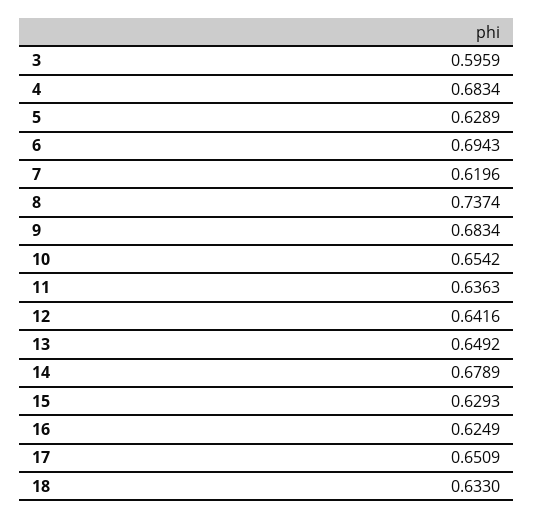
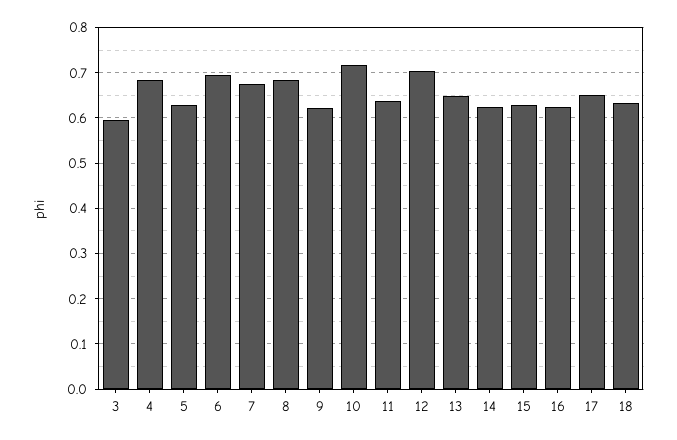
  {
    "3": 0.5959,
    "4": 0.6834,
    "5": 0.6289,
    "6": 0.6943,
-   "7": 0.6196,
+   "7": 0.68,
-   "8": 0.7374,
+   "8": 0.68,
-   "9": 0.6834,
+   "9": 0.62,
-   "10": 0.6542,
+   "10": 0.72,
    "11": 0.6363,
-   "12": 0.6416,
+   "12": 0.7,
    "13": 0.6492,
-   "14": 0.6789,
+   "14": 0.62,
    "15": 0.6293,
    "16": 0.6249,
    "17": 0.6509,
    "18": 0.633
  }

